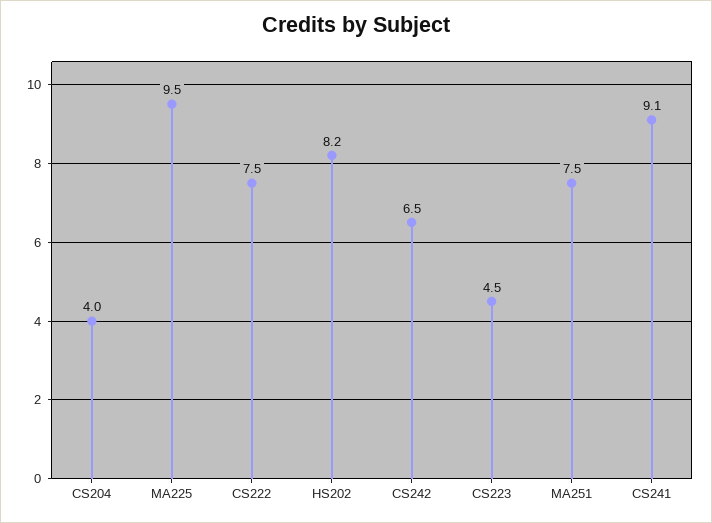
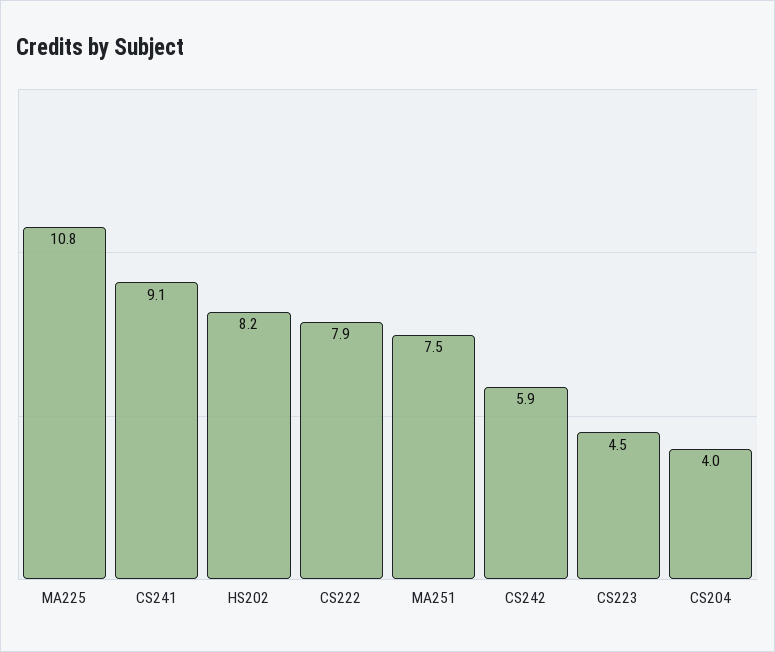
  {
    "CS204": 4,
-   "MA225": 9.5,
+   "MA225": 10.8,
-   "CS222": 7.5,
+   "CS222": 7.9,
    "HS202": 8.2,
-   "CS242": 6.5,
+   "CS242": 5.9,
    "CS223": 4.5,
    "MA251": 7.5,
    "CS241": 9.1
  }

